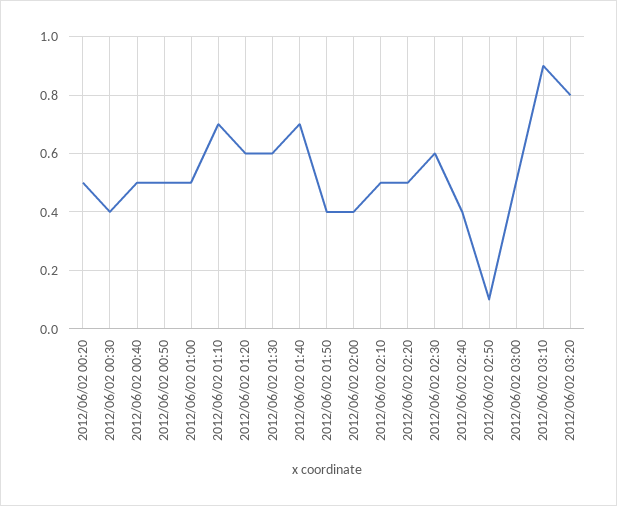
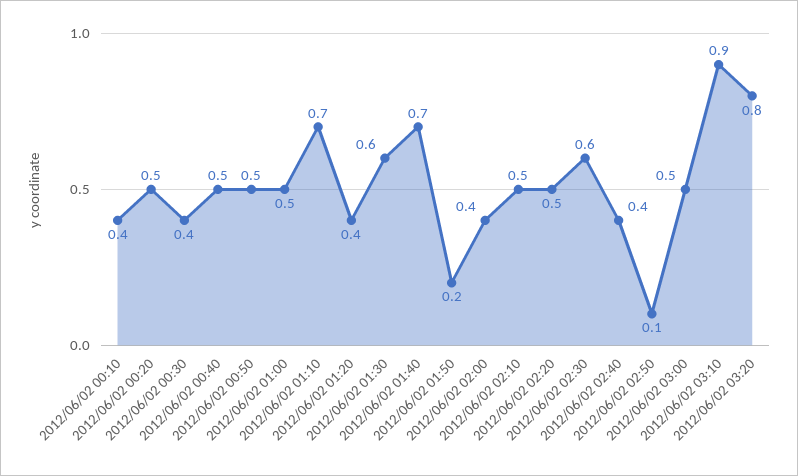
  {
    "2012/06/02 00:20": 0.5,
    "2012/06/02 00:30": 0.4,
    "2012/06/02 00:40": 0.5,
    "2012/06/02 00:50": 0.5,
    "2012/06/02 01:00": 0.5,
    "2012/06/02 01:10": 0.7,
-   "2012/06/02 01:20": 0.6,
+   "2012/06/02 01:20": 0.4,
    "2012/06/02 01:30": 0.6,
    "2012/06/02 01:40": 0.7,
-   "2012/06/02 01:50": 0.4,
+   "2012/06/02 01:50": 0.2,
    "2012/06/02 02:00": 0.4,
    "2012/06/02 02:10": 0.5,
    "2012/06/02 02:20": 0.5,
    "2012/06/02 02:30": 0.6,
    "2012/06/02 02:40": 0.4,
    "2012/06/02 02:50": 0.1,
    "2012/06/02 03:00": 0.5,
    "2012/06/02 03:10": 0.9,
-   "2012/06/02 03:20": 0.8
+   "2012/06/02 03:20": 0.8,
+   "2012/06/02 00:10": 0.4
  }

